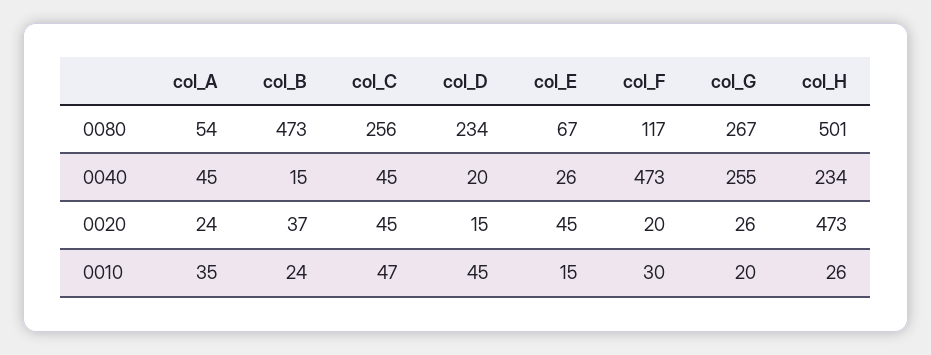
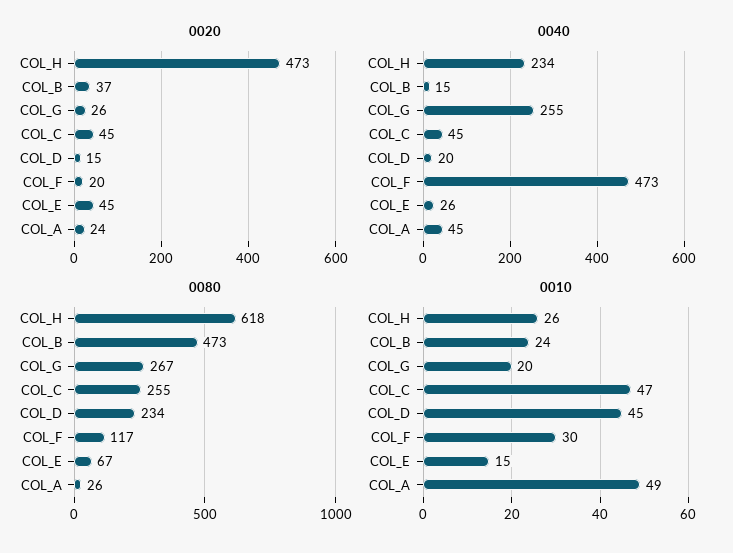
  {
    "0080": {
-     "col_A": 54,
+     "col_A": 26,
      "col_B": 473,
-     "col_C": 256,
+     "col_C": 255,
      "col_D": 234,
      "col_E": 67,
      "col_F": 117,
      "col_G": 267,
-     "col_H": 501
+     "col_H": 618
    },
    "0040": {
      "col_A": 45,
      "col_B": 15,
      "col_C": 45,
      "col_D": 20,
      "col_E": 26,
      "col_F": 473,
      "col_G": 255,
      "col_H": 234
    },
    "0020": {
      "col_A": 24,
      "col_B": 37,
      "col_C": 45,
      "col_D": 15,
      "col_E": 45,
      "col_F": 20,
      "col_G": 26,
      "col_H": 473
    },
    "0010": {
-     "col_A": 35,
+     "col_A": 49,
      "col_B": 24,
      "col_C": 47,
      "col_D": 45,
      "col_E": 15,
      "col_F": 30,
      "col_G": 20,
      "col_H": 26
    }
  }

